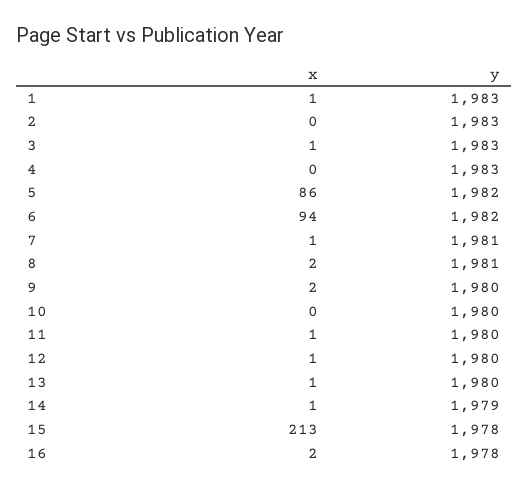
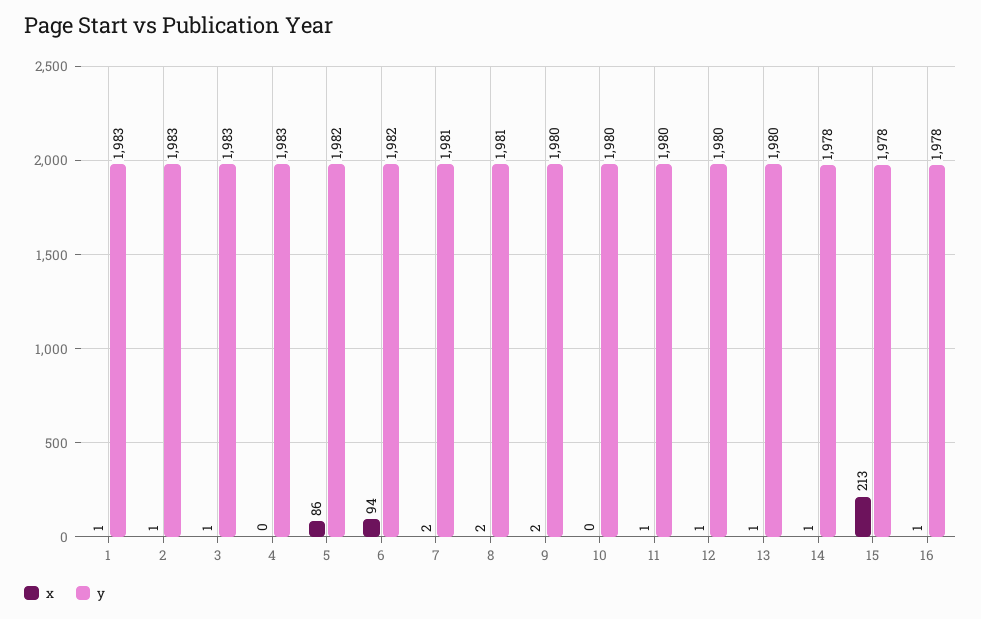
  {
    "x": {
      "1": 1,
-     "2": 0,
+     "2": 1,
      "3": 1,
      "4": 0,
      "5": 86,
      "6": 94,
-     "7": 1,
+     "7": 2,
      "8": 2,
      "9": 2,
      "10": 0,
      "11": 1,
      "12": 1,
      "13": 1,
      "14": 1,
      "15": 213,
-     "16": 2
+     "16": 1
    },
    "y": {
      "1": 1983,
      "2": 1983,
      "3": 1983,
      "4": 1983,
      "5": 1982,
      "6": 1982,
      "7": 1981,
      "8": 1981,
      "9": 1980,
      "10": 1980,
      "11": 1980,
      "12": 1980,
      "13": 1980,
-     "14": 1979,
+     "14": 1978,
      "15": 1978,
      "16": 1978
    }
  }

